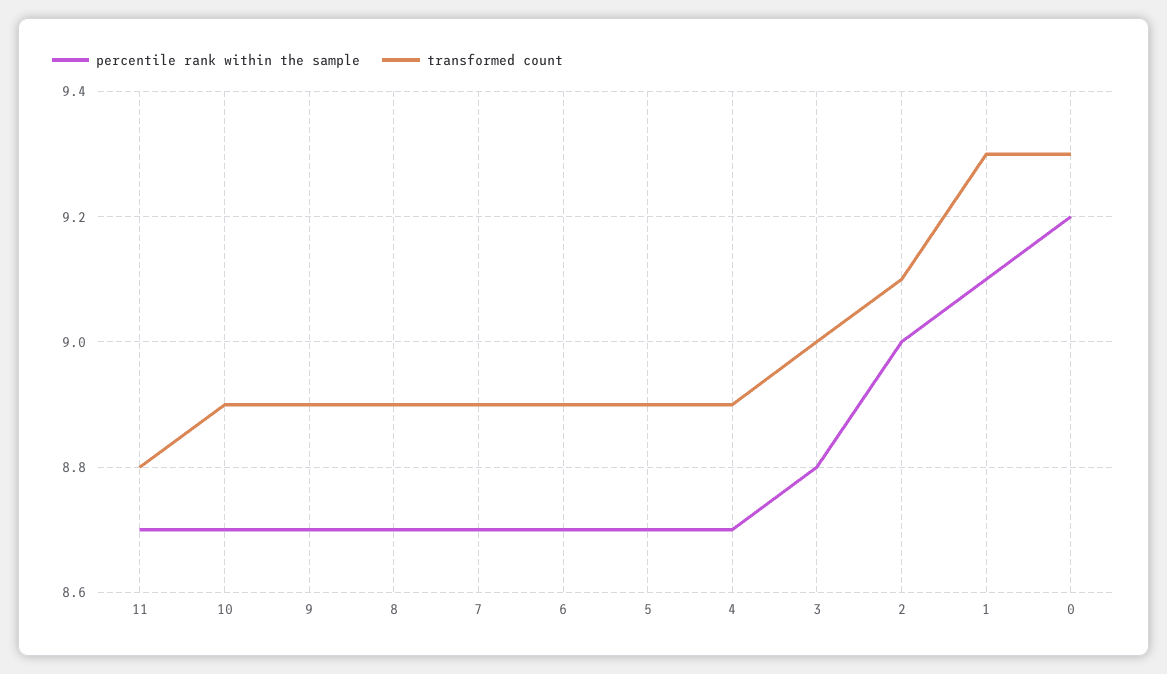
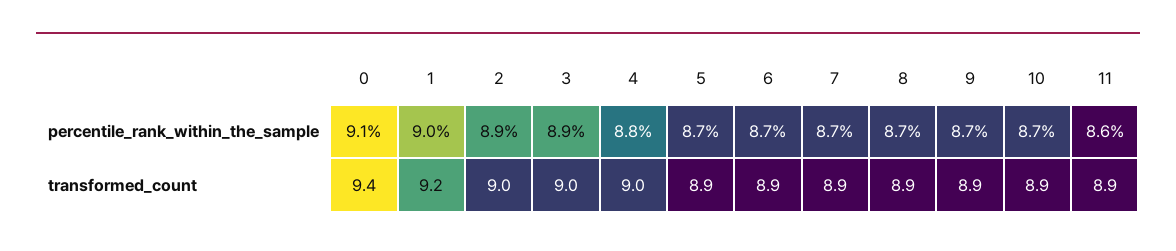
  {
    "percentile rank within the sample": {
-     "11": 8.7,
+     "11": 8.6,
      "10": 8.7,
      "9": 8.7,
      "8": 8.7,
      "7": 8.7,
      "6": 8.7,
      "5": 8.7,
-     "4": 8.7,
+     "4": 8.8,
-     "3": 8.8,
+     "3": 8.9,
-     "2": 9,
+     "2": 8.9,
-     "1": 9.1,
+     "1": 9,
-     "0": 9.2
+     "0": 9.1
    },
    "transformed count": {
-     "11": 8.8,
+     "11": 8.9,
      "10": 8.9,
      "9": 8.9,
      "8": 8.9,
      "7": 8.9,
      "6": 8.9,
      "5": 8.9,
-     "4": 8.9,
+     "4": 9,
      "3": 9,
-     "2": 9.1,
+     "2": 9,
-     "1": 9.3,
+     "1": 9.2,
-     "0": 9.3
+     "0": 9.4
    }
  }

